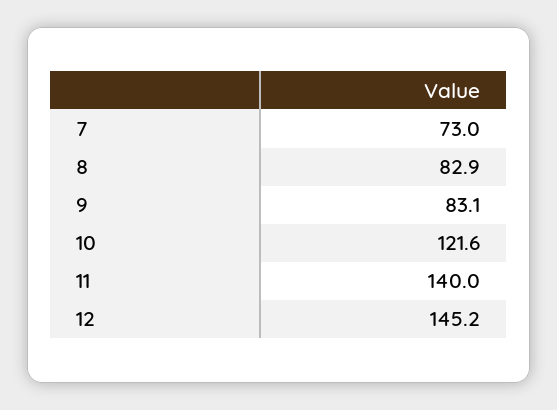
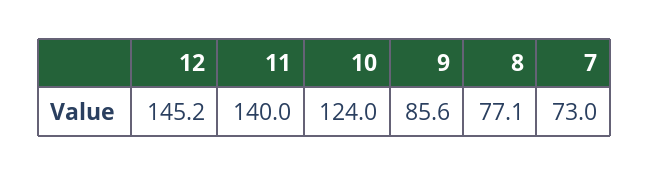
  {
    "7": 73,
-   "8": 82.9,
+   "8": 77.1,
-   "9": 83.1,
+   "9": 85.6,
-   "10": 121.6,
+   "10": 124,
    "11": 140,
    "12": 145.2
  }

